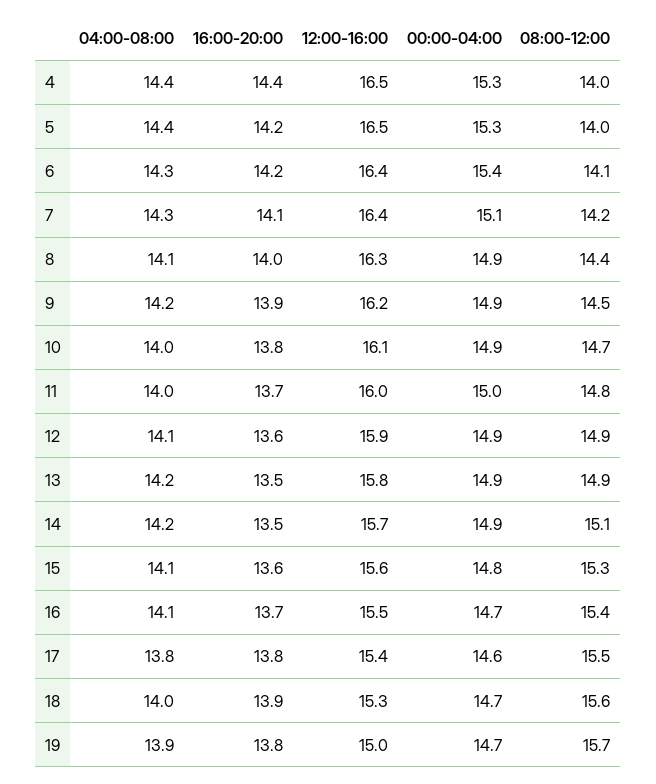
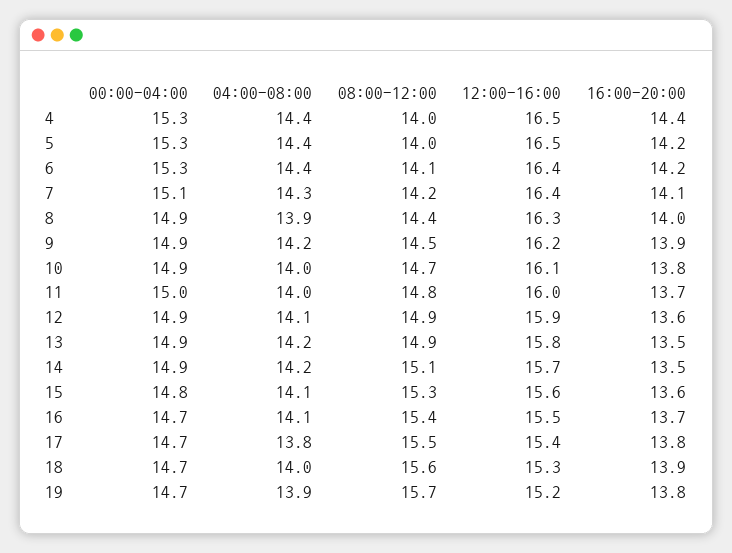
  {
    "04:00-08:00": {
      "4": 14.4,
      "5": 14.4,
-     "6": 14.3,
+     "6": 14.4,
      "7": 14.3,
-     "8": 14.1,
+     "8": 13.9,
      "9": 14.2,
      "10": 14,
      "11": 14,
      "12": 14.1,
      "13": 14.2,
      "14": 14.2,
      "15": 14.1,
      "16": 14.1,
      "17": 13.8,
      "18": 14,
      "19": 13.9
    },
    "16:00-20:00": {
      "4": 14.4,
      "5": 14.2,
      "6": 14.2,
      "7": 14.1,
      "8": 14,
      "9": 13.9,
      "10": 13.8,
      "11": 13.7,
      "12": 13.6,
      "13": 13.5,
      "14": 13.5,
      "15": 13.6,
      "16": 13.7,
      "17": 13.8,
      "18": 13.9,
      "19": 13.8
    },
    "12:00-16:00": {
      "4": 16.5,
      "5": 16.5,
      "6": 16.4,
      "7": 16.4,
      "8": 16.3,
      "9": 16.2,
      "10": 16.1,
      "11": 16,
      "12": 15.9,
      "13": 15.8,
      "14": 15.7,
      "15": 15.6,
      "16": 15.5,
      "17": 15.4,
      "18": 15.3,
-     "19": 15
+     "19": 15.2
    },
    "00:00-04:00": {
      "4": 15.3,
      "5": 15.3,
-     "6": 15.4,
+     "6": 15.3,
      "7": 15.1,
      "8": 14.9,
      "9": 14.9,
      "10": 14.9,
      "11": 15,
      "12": 14.9,
      "13": 14.9,
      "14": 14.9,
      "15": 14.8,
      "16": 14.7,
-     "17": 14.6,
+     "17": 14.7,
      "18": 14.7,
      "19": 14.7
    },
    "08:00-12:00": {
      "4": 14,
      "5": 14,
      "6": 14.1,
      "7": 14.2,
      "8": 14.4,
      "9": 14.5,
      "10": 14.7,
      "11": 14.8,
      "12": 14.9,
      "13": 14.9,
      "14": 15.1,
      "15": 15.3,
      "16": 15.4,
      "17": 15.5,
      "18": 15.6,
      "19": 15.7
    }
  }

